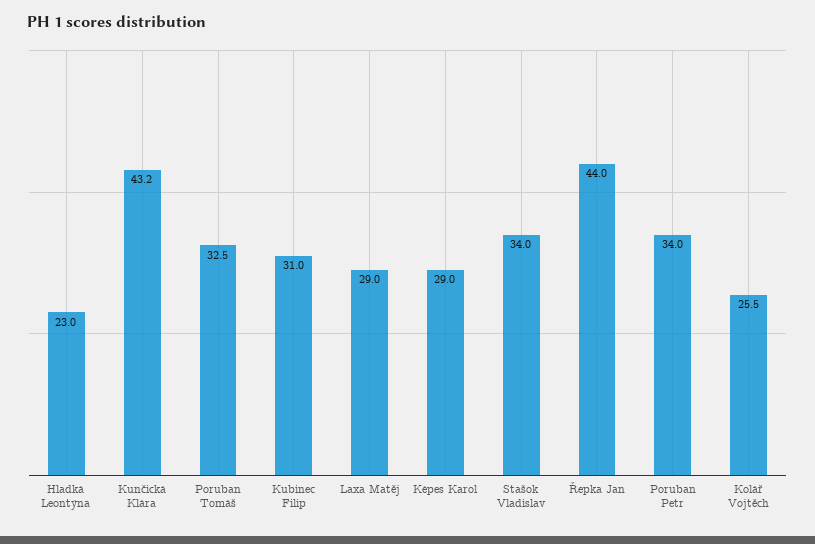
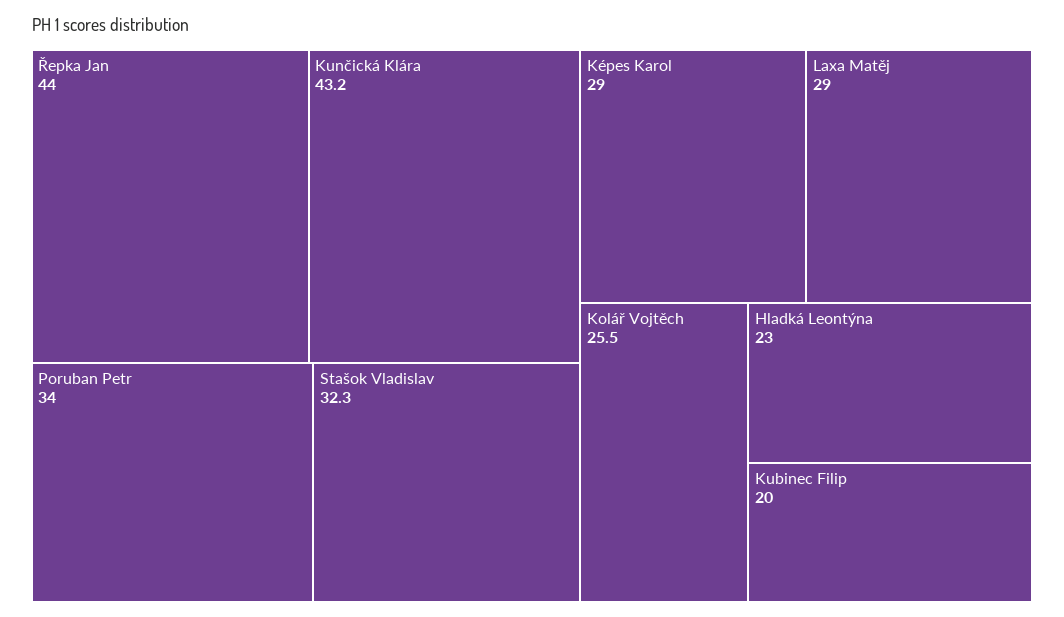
  {
    "Hladká Leontýna": 23,
    "Kunčická Klára": 43.2,
-   "Poruban Tomáš": 32.5,
-   "Kubinec Filip": 31,
+   "Kubinec Filip": 20,
    "Laxa Matěj": 29,
    "Képes Karol": 29,
-   "Stašok Vladislav": 34,
+   "Stašok Vladislav": 32.3,
    "Řepka Jan": 44,
    "Poruban Petr": 34,
    "Kolář Vojtěch": 25.5
  }

